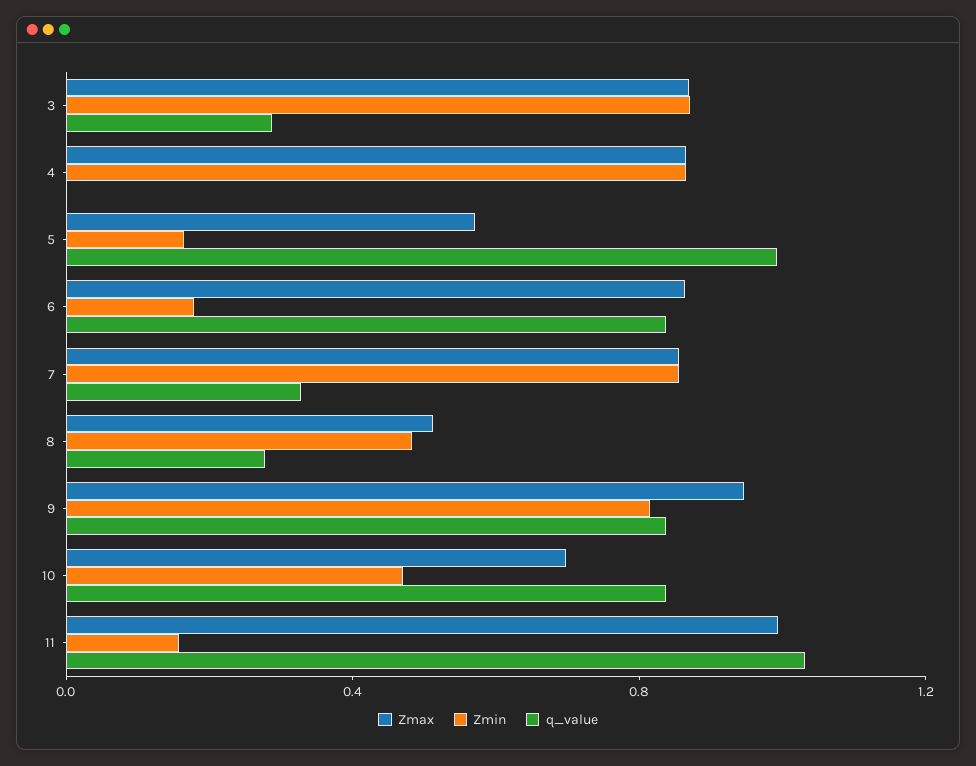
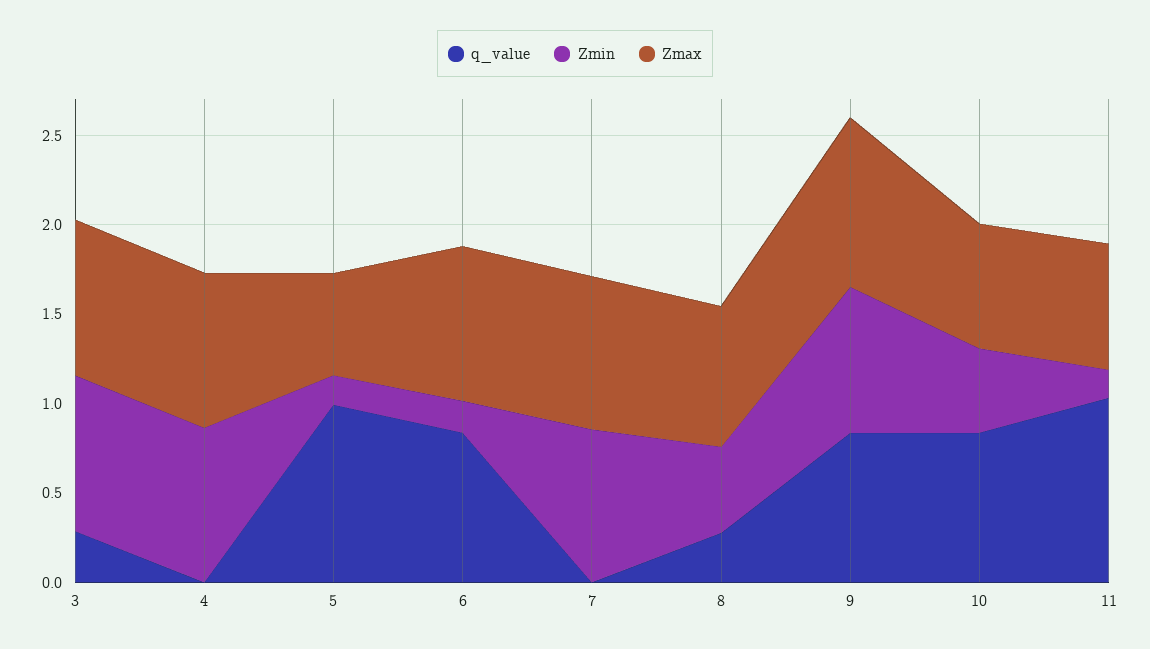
  {
    "Zmax": {
      "3": 0.9,
      "4": 0.9,
      "5": 0.6,
      "6": 0.9,
      "7": 0.9,
-     "8": 0.5,
+     "8": 0.8,
      "9": 0.9,
      "10": 0.7,
-     "11": 1
+     "11": 0.7
    },
    "Zmin": {
      "3": 0.9,
      "4": 0.9,
      "5": 0.2,
      "6": 0.2,
      "7": 0.9,
      "8": 0.5,
      "9": 0.8,
      "10": 0.5,
      "11": 0.2
    },
    "q_value": {
      "3": 0.3,
      "4": 0,
      "5": 1,
      "6": 0.8,
-     "7": 0.3,
+     "7": 0,
      "8": 0.3,
      "9": 0.8,
      "10": 0.8,
      "11": 1
    }
  }

